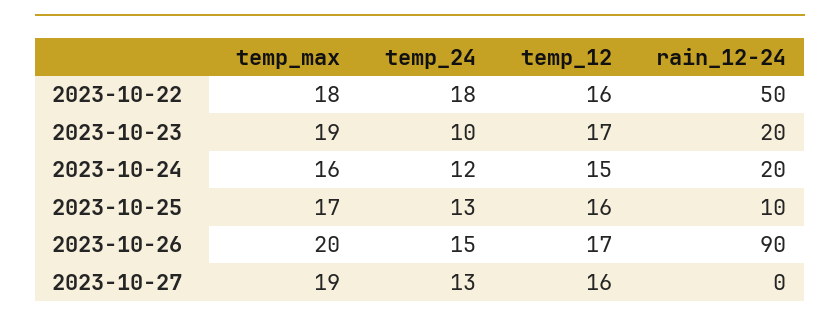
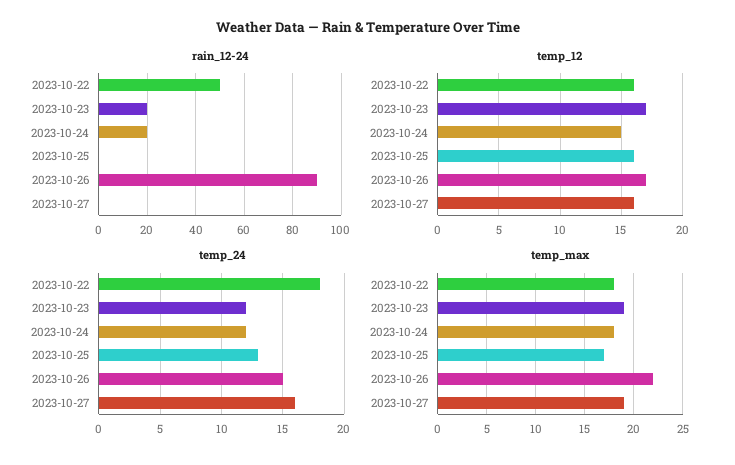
  {
    "temp_max": {
      "2023-10-22": 18,
      "2023-10-23": 19,
-     "2023-10-24": 16,
+     "2023-10-24": 18,
      "2023-10-25": 17,
-     "2023-10-26": 20,
+     "2023-10-26": 22,
      "2023-10-27": 19
    },
    "temp_24": {
      "2023-10-22": 18,
-     "2023-10-23": 10,
+     "2023-10-23": 12,
      "2023-10-24": 12,
      "2023-10-25": 13,
      "2023-10-26": 15,
-     "2023-10-27": 13
+     "2023-10-27": 16
    },
    "temp_12": {
      "2023-10-22": 16,
      "2023-10-23": 17,
      "2023-10-24": 15,
      "2023-10-25": 16,
      "2023-10-26": 17,
      "2023-10-27": 16
    },
    "rain_12-24": {
      "2023-10-22": 50,
      "2023-10-23": 20,
      "2023-10-24": 20,
-     "2023-10-25": 10,
+     "2023-10-25": 0,
      "2023-10-26": 90,
      "2023-10-27": 0
    }
  }

